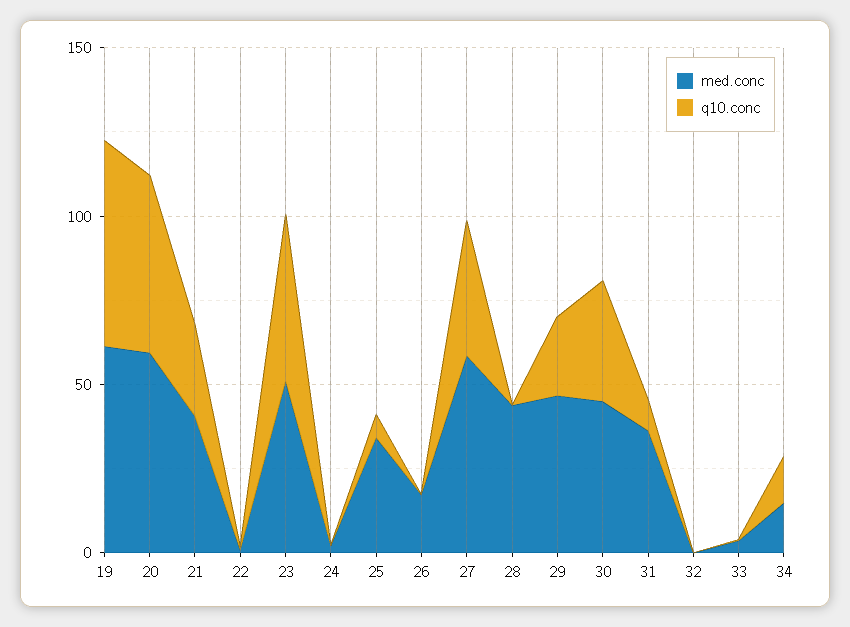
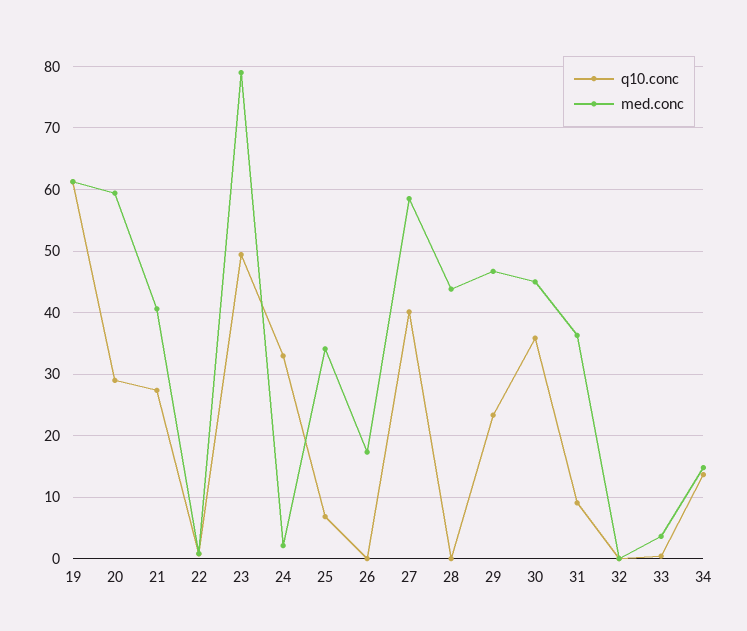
  {
    "med.conc": {
      "19": 61,
      "20": 59,
      "21": 41,
      "22": 1,
-     "23": 50,
+     "23": 79,
      "24": 2,
      "25": 34,
      "26": 17,
      "27": 59,
      "28": 44,
      "29": 47,
      "30": 45,
      "31": 36,
      "32": 0,
      "33": 4,
      "34": 15
    },
    "q10.conc": {
      "19": 61,
-     "20": 50,
+     "20": 29,
      "21": 27,
      "22": 1,
      "23": 49,
-     "24": 0,
+     "24": 33,
      "25": 7,
      "26": 0,
      "27": 40,
      "28": 0,
      "29": 23,
      "30": 36,
      "31": 9,
      "32": 0,
      "33": 0,
      "34": 14
    }
  }

